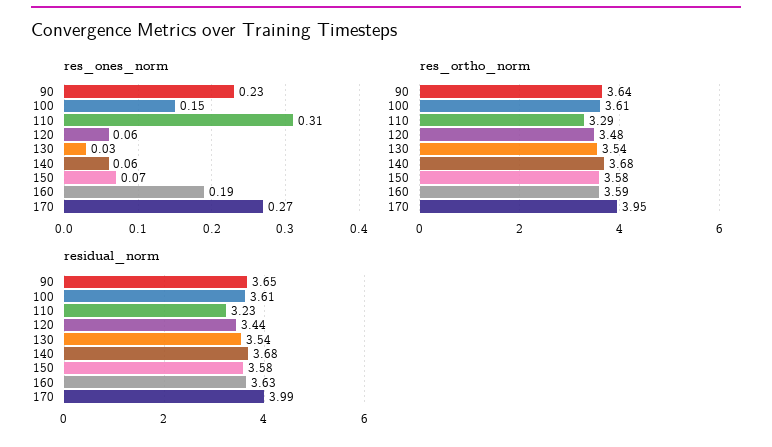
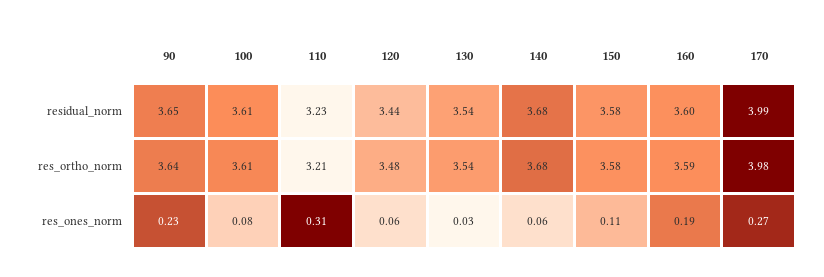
  {
    "res_ones_norm": {
      "90": 0.23,
-     "100": 0.15,
+     "100": 0.08,
      "110": 0.31,
      "120": 0.06,
      "130": 0.03,
      "140": 0.06,
-     "150": 0.07,
+     "150": 0.11,
      "160": 0.19,
      "170": 0.27
    },
    "res_ortho_norm": {
      "90": 3.64,
      "100": 3.61,
-     "110": 3.29,
+     "110": 3.21,
      "120": 3.48,
      "130": 3.54,
      "140": 3.68,
      "150": 3.58,
      "160": 3.59,
-     "170": 3.95
+     "170": 3.98
    },
    "residual_norm": {
      "90": 3.65,
      "100": 3.61,
      "110": 3.23,
      "120": 3.44,
      "130": 3.54,
      "140": 3.68,
      "150": 3.58,
-     "160": 3.63,
+     "160": 3.6,
      "170": 3.99
    }
  }

